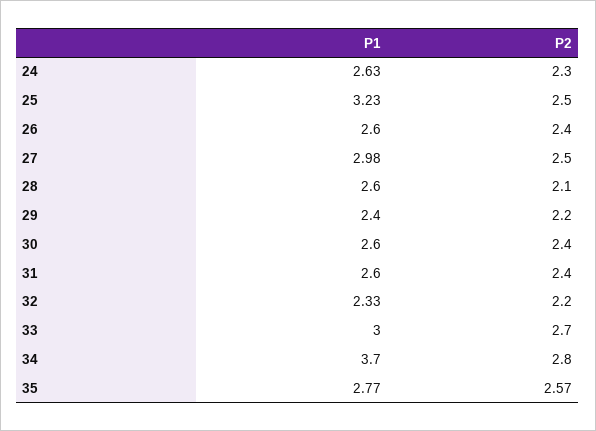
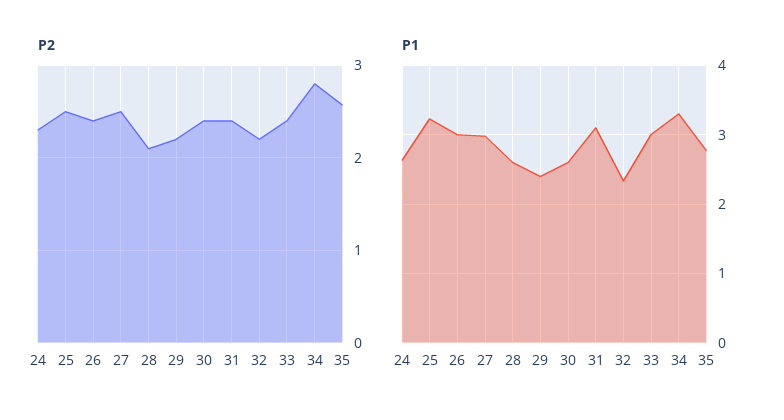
  {
    "P1": {
      "24": 2.63,
      "25": 3.23,
-     "26": 2.6,
+     "26": 3,
      "27": 2.98,
      "28": 2.6,
      "29": 2.4,
      "30": 2.6,
-     "31": 2.6,
+     "31": 3.1,
      "32": 2.33,
      "33": 3,
-     "34": 3.7,
+     "34": 3.3,
      "35": 2.77
    },
    "P2": {
      "24": 2.3,
      "25": 2.5,
      "26": 2.4,
      "27": 2.5,
      "28": 2.1,
      "29": 2.2,
      "30": 2.4,
      "31": 2.4,
      "32": 2.2,
-     "33": 2.7,
+     "33": 2.4,
      "34": 2.8,
      "35": 2.57
    }
  }

